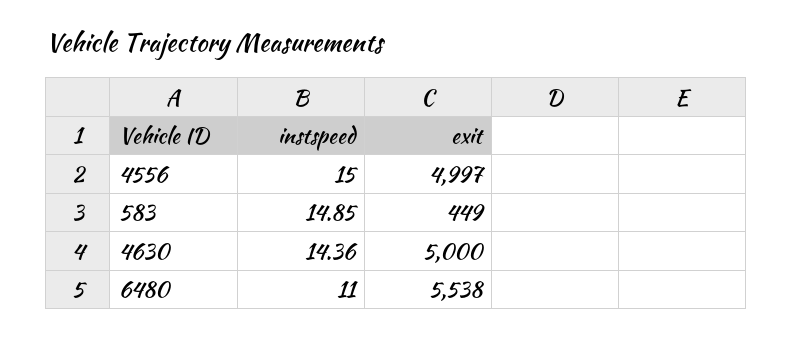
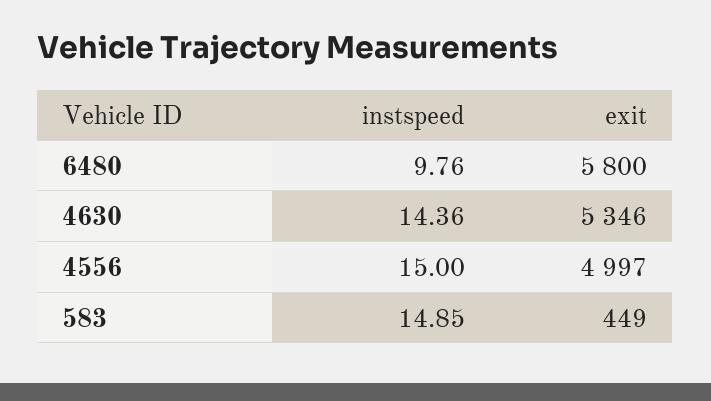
  {
    "instspeed": {
      "4556": 15,
      "583": 14.85,
      "4630": 14.36,
-     "6480": 11
+     "6480": 9.76
    },
    "exit": {
      "4556": 4997,
      "583": 449,
-     "4630": 5000,
+     "4630": 5346,
-     "6480": 5538
+     "6480": 5800
    }
  }

